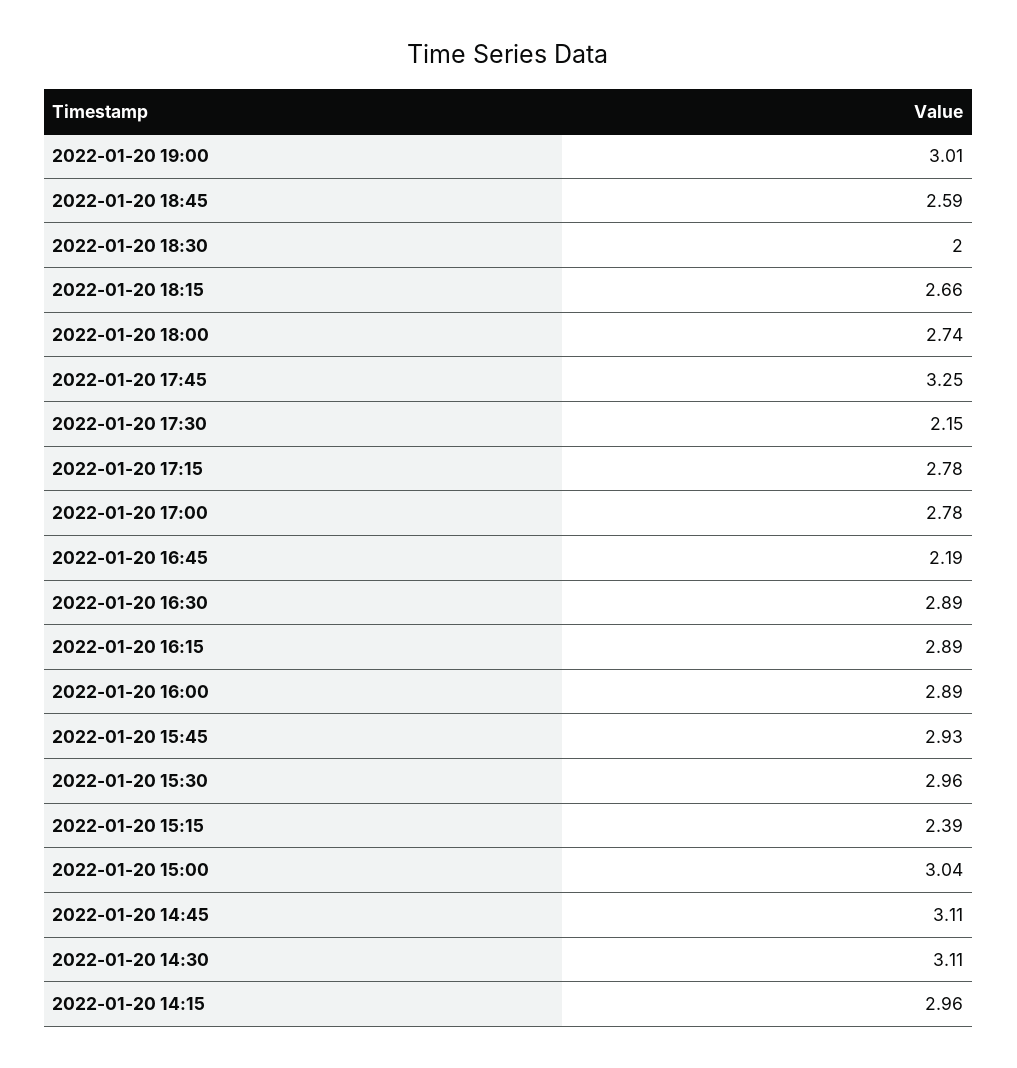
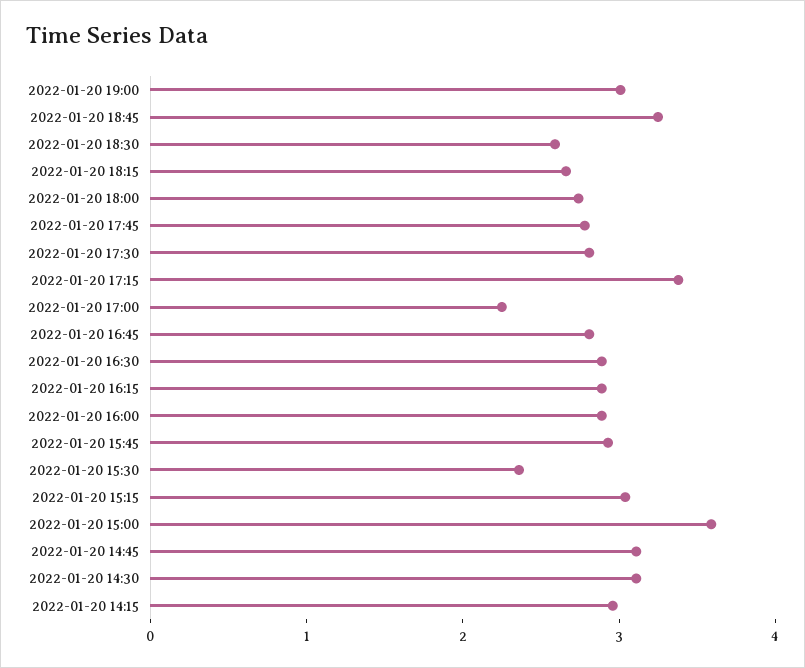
  {
    "2022-01-20 19:00": 3.01,
-   "2022-01-20 18:45": 2.59,
+   "2022-01-20 18:45": 3.2,
-   "2022-01-20 18:30": 2,
+   "2022-01-20 18:30": 2.6,
    "2022-01-20 18:15": 2.66,
    "2022-01-20 18:00": 2.74,
-   "2022-01-20 17:45": 3.25,
+   "2022-01-20 17:45": 2.8,
-   "2022-01-20 17:30": 2.15,
+   "2022-01-20 17:30": 2.8,
-   "2022-01-20 17:15": 2.78,
+   "2022-01-20 17:15": 3.4,
-   "2022-01-20 17:00": 2.78,
+   "2022-01-20 17:00": 2.2,
-   "2022-01-20 16:45": 2.19,
+   "2022-01-20 16:45": 2.8,
    "2022-01-20 16:30": 2.89,
    "2022-01-20 16:15": 2.89,
    "2022-01-20 16:00": 2.89,
    "2022-01-20 15:45": 2.93,
-   "2022-01-20 15:30": 2.96,
+   "2022-01-20 15:30": 2.4,
-   "2022-01-20 15:15": 2.39,
+   "2022-01-20 15:15": 3,
-   "2022-01-20 15:00": 3.04,
+   "2022-01-20 15:00": 3.6,
    "2022-01-20 14:45": 3.11,
    "2022-01-20 14:30": 3.11,
    "2022-01-20 14:15": 2.96
  }

